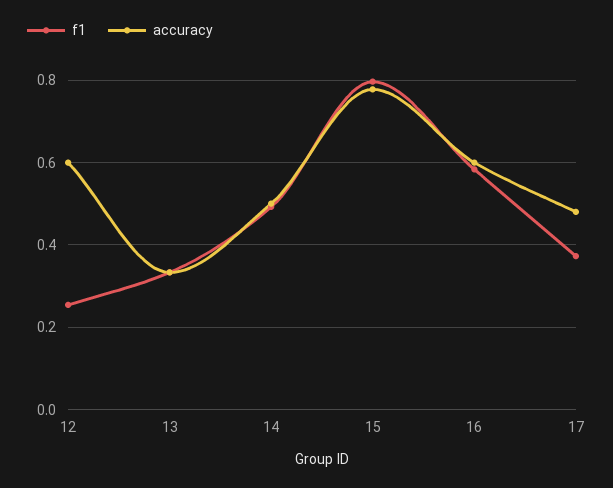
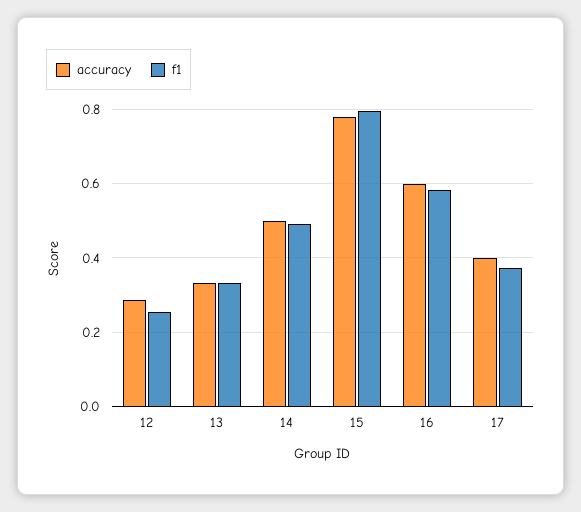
  {
    "f1": {
      "12": 0.26,
      "13": 0.34,
      "14": 0.5,
      "15": 0.8,
      "16": 0.58,
      "17": 0.38
    },
    "accuracy": {
-     "12": 0.6,
+     "12": 0.28,
      "13": 0.34,
      "14": 0.5,
      "15": 0.78,
      "16": 0.6,
-     "17": 0.48
+     "17": 0.4
    }
  }

